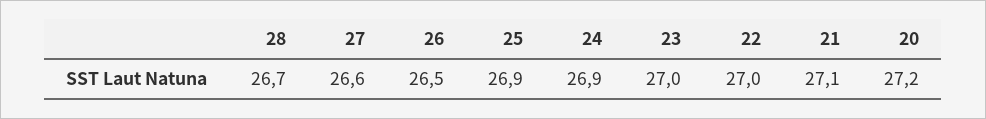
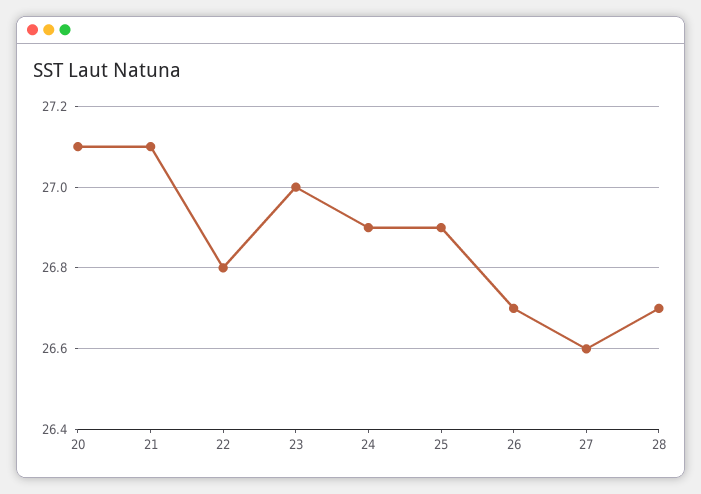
  {
    "28": 26.7,
    "27": 26.6,
-   "26": 26.5,
+   "26": 26.7,
    "25": 26.9,
    "24": 26.9,
    "23": 27,
-   "22": 27,
+   "22": 26.8,
    "21": 27.1,
-   "20": 27.2
+   "20": 27.1
  }

